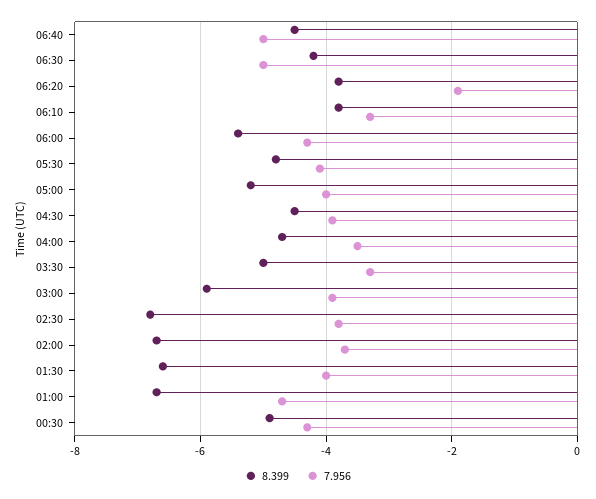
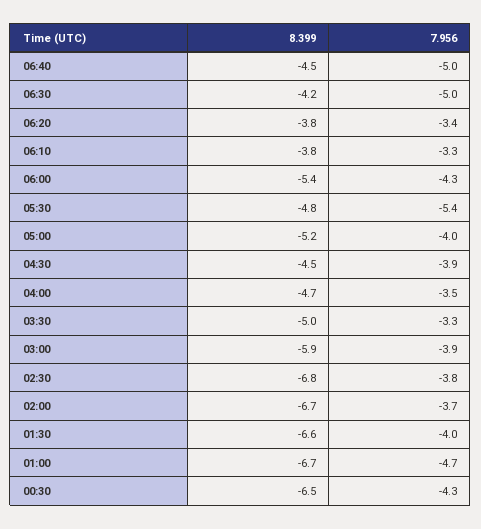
  {
    "8.399": {
      "06:40": -4.5,
      "06:30": -4.2,
      "06:20": -3.8,
      "06:10": -3.8,
      "06:00": -5.4,
      "05:30": -4.8,
      "05:00": -5.2,
      "04:30": -4.5,
      "04:00": -4.7,
      "03:30": -5,
      "03:00": -5.9,
      "02:30": -6.8,
      "02:00": -6.7,
      "01:30": -6.6,
      "01:00": -6.7,
-     "00:30": -5
+     "00:30": -6.5
    },
    "7.956": {
      "06:40": -5,
      "06:30": -5,
-     "06:20": -2,
+     "06:20": -3.4,
      "06:10": -3.3,
      "06:00": -4.3,
-     "05:30": -4,
+     "05:30": -5.4,
      "05:00": -4,
      "04:30": -3.9,
      "04:00": -3.5,
      "03:30": -3.3,
      "03:00": -3.9,
      "02:30": -3.8,
      "02:00": -3.7,
      "01:30": -4,
      "01:00": -4.7,
      "00:30": -4.3
    }
  }

